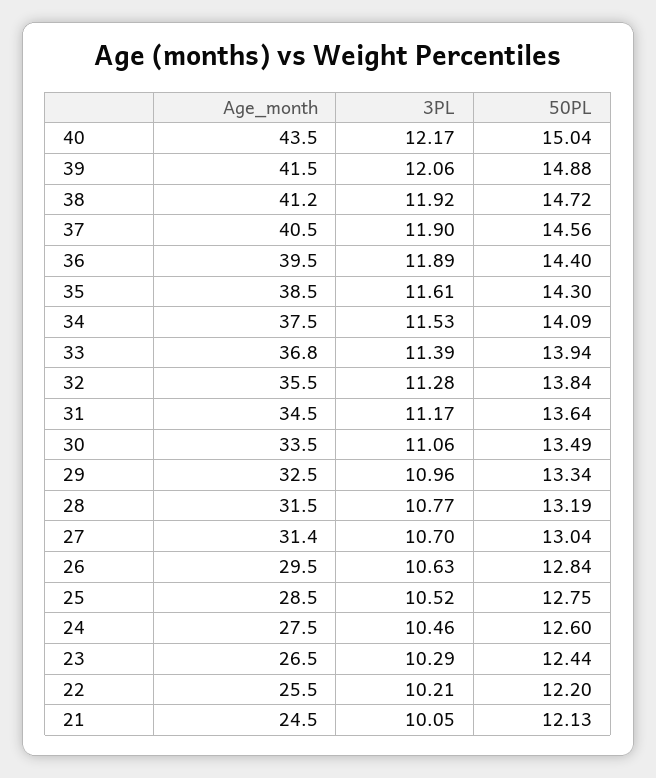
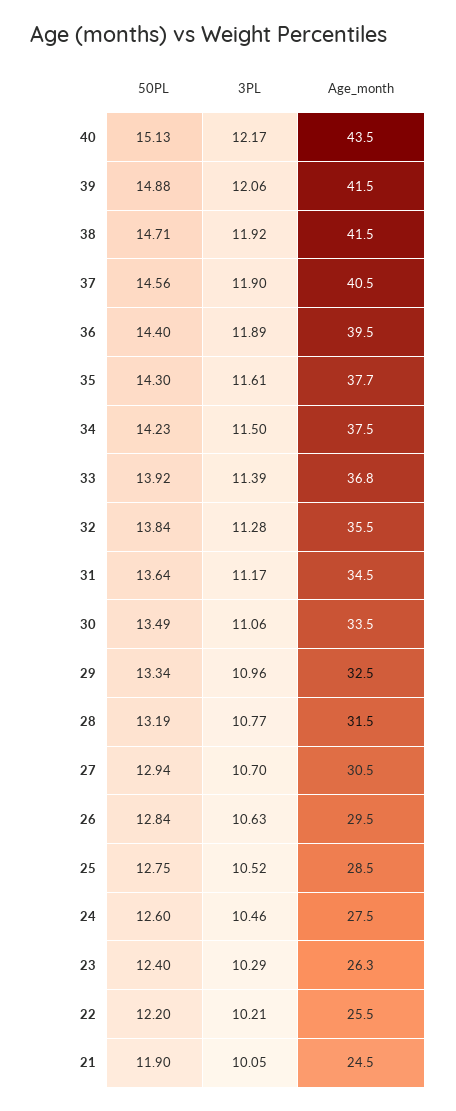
  {
    "Age_month": {
      "40": 43.5,
      "39": 41.5,
-     "38": 41.2,
+     "38": 41.5,
      "37": 40.5,
      "36": 39.5,
-     "35": 38.5,
+     "35": 37.7,
      "34": 37.5,
      "33": 36.8,
      "32": 35.5,
      "31": 34.5,
      "30": 33.5,
      "29": 32.5,
      "28": 31.5,
-     "27": 31.4,
+     "27": 30.5,
      "26": 29.5,
      "25": 28.5,
      "24": 27.5,
-     "23": 26.5,
+     "23": 26.3,
      "22": 25.5,
      "21": 24.5
    },
    "3PL": {
      "40": 12.17,
      "39": 12.06,
      "38": 11.92,
      "37": 11.9,
      "36": 11.89,
      "35": 11.61,
-     "34": 11.53,
+     "34": 11.5,
      "33": 11.39,
      "32": 11.28,
      "31": 11.17,
      "30": 11.06,
      "29": 10.96,
      "28": 10.77,
      "27": 10.7,
      "26": 10.63,
      "25": 10.52,
      "24": 10.46,
      "23": 10.29,
      "22": 10.21,
      "21": 10.05
    },
    "50PL": {
-     "40": 15.04,
+     "40": 15.13,
      "39": 14.88,
-     "38": 14.72,
+     "38": 14.71,
      "37": 14.56,
      "36": 14.4,
      "35": 14.3,
-     "34": 14.09,
+     "34": 14.23,
-     "33": 13.94,
+     "33": 13.92,
      "32": 13.84,
      "31": 13.64,
      "30": 13.49,
      "29": 13.34,
      "28": 13.19,
-     "27": 13.04,
+     "27": 12.94,
      "26": 12.84,
      "25": 12.75,
      "24": 12.6,
-     "23": 12.44,
+     "23": 12.4,
      "22": 12.2,
-     "21": 12.13
+     "21": 11.9
    }
  }

